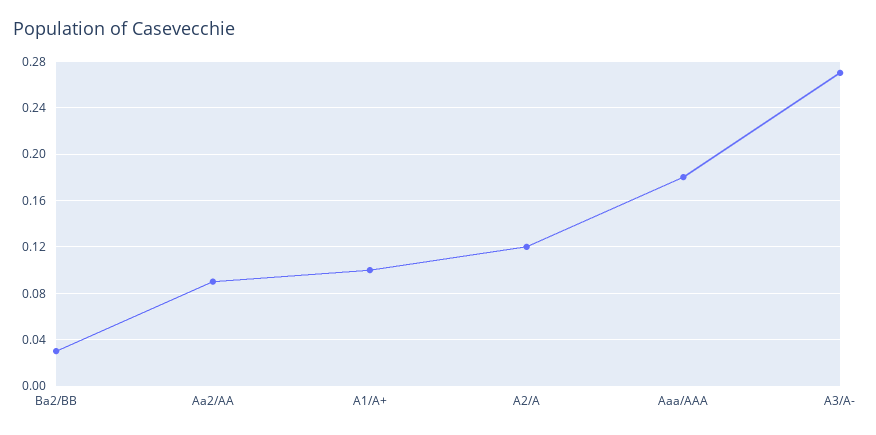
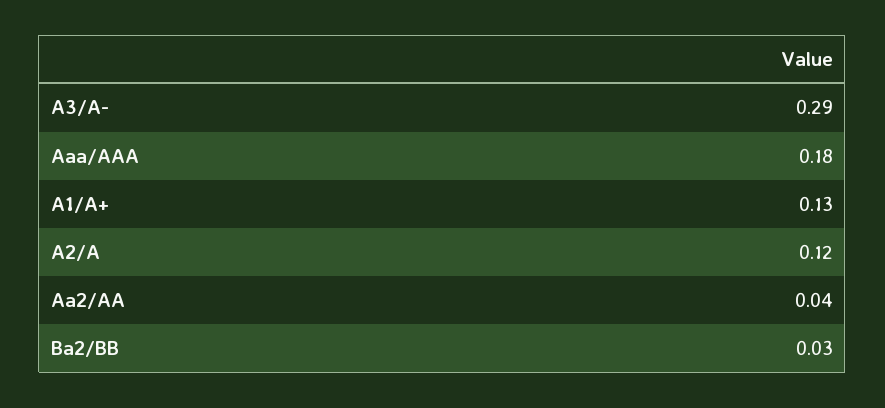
  {
    "Ba2/BB": 0.03,
-   "Aa2/AA": 0.09,
+   "Aa2/AA": 0.04,
-   "A1/A+": 0.1,
+   "A1/A+": 0.13,
    "A2/A": 0.12,
    "Aaa/AAA": 0.18,
-   "A3/A-": 0.27
+   "A3/A-": 0.29
  }

